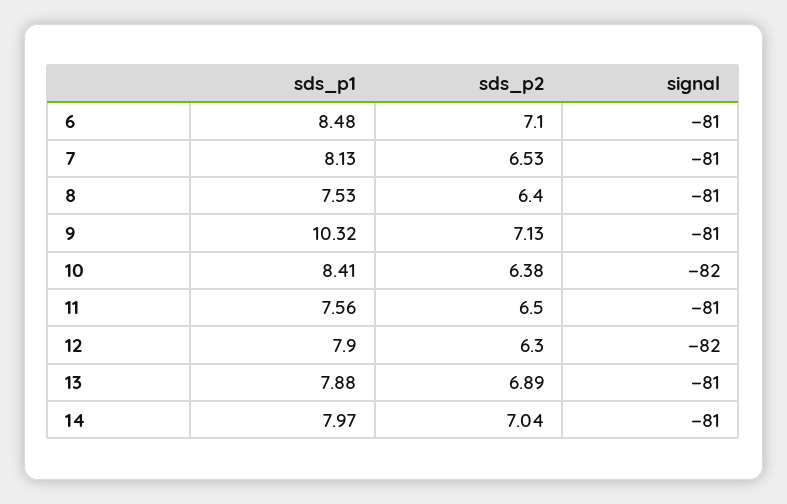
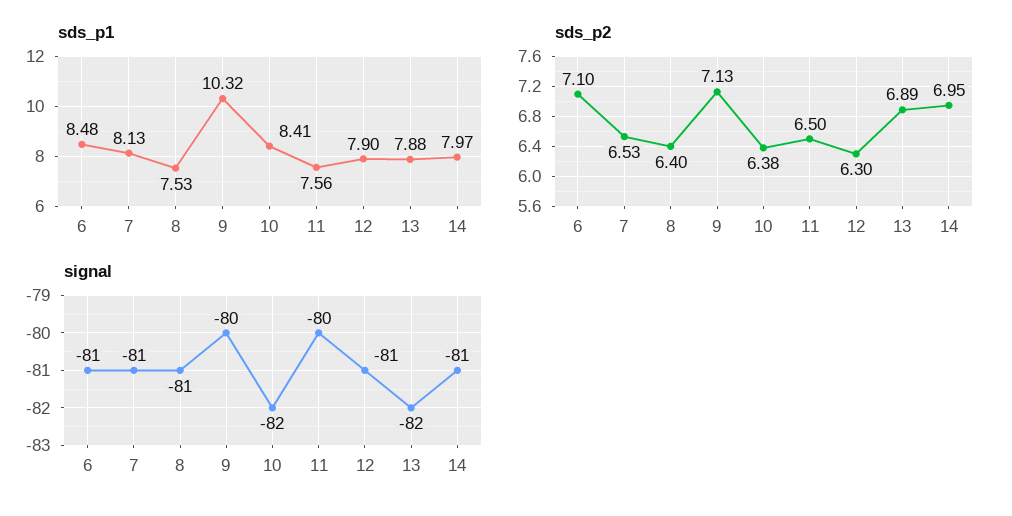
  {
    "sds_p1": {
      "6": 8.48,
      "7": 8.13,
      "8": 7.53,
      "9": 10.32,
      "10": 8.41,
      "11": 7.56,
      "12": 7.9,
      "13": 7.88,
      "14": 7.97
    },
    "sds_p2": {
      "6": 7.1,
      "7": 6.53,
      "8": 6.4,
      "9": 7.13,
      "10": 6.38,
      "11": 6.5,
      "12": 6.3,
      "13": 6.89,
-     "14": 7.04
+     "14": 6.95
    },
    "signal": {
      "6": -81,
      "7": -81,
      "8": -81,
-     "9": -81,
+     "9": -80,
      "10": -82,
-     "11": -81,
+     "11": -80,
-     "12": -82,
+     "12": -81,
-     "13": -81,
+     "13": -82,
      "14": -81
    }
  }

